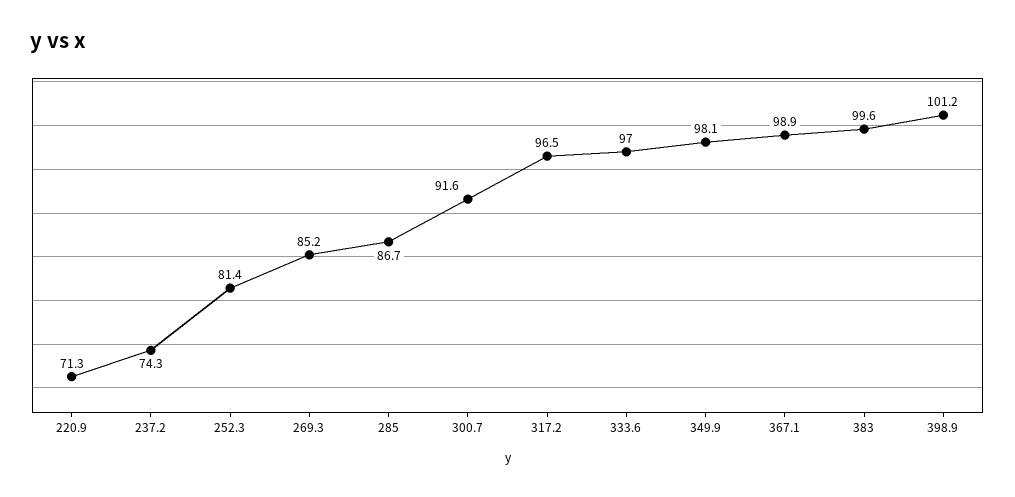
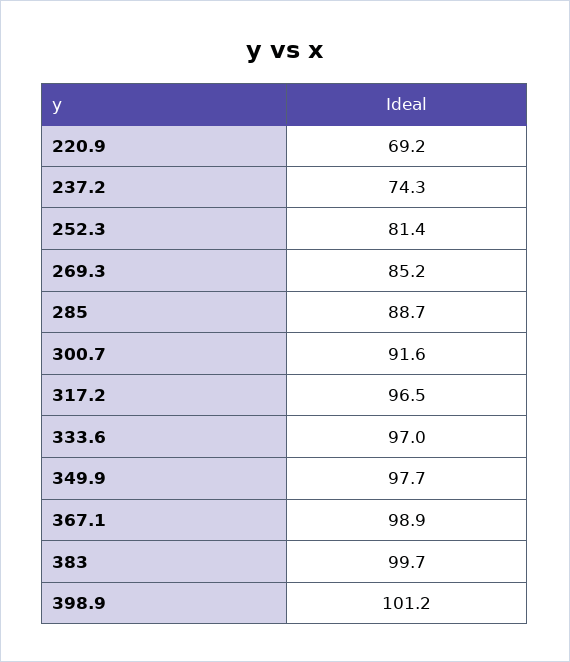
  {
-   "220.9": 71.3,
+   "220.9": 69.2,
    "237.2": 74.3,
    "252.3": 81.4,
    "269.3": 85.2,
-   "285": 86.7,
+   "285": 88.7,
    "300.7": 91.6,
    "317.2": 96.5,
    "333.6": 97,
-   "349.9": 98.1,
+   "349.9": 97.7,
    "367.1": 98.9,
-   "383": 99.6,
+   "383": 99.7,
    "398.9": 101.2
  }

